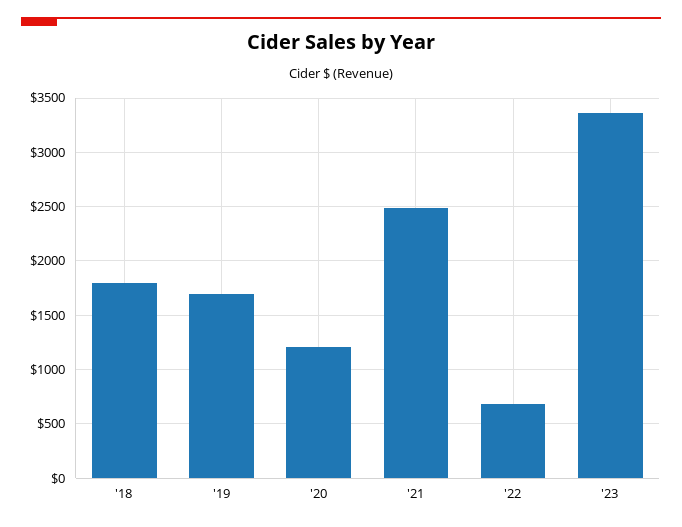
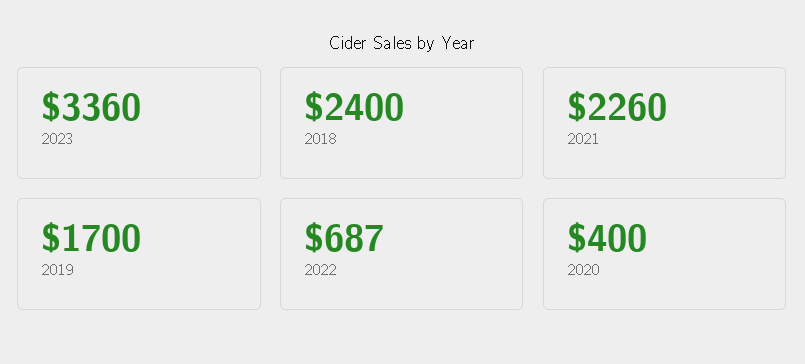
  {
-   "'18": 1800,
+   "'18": 2400,
    "'19": 1700,
-   "'20": 1200,
+   "'20": 400,
-   "'21": 2500,
+   "'21": 2260,
    "'22": 687,
    "'23": 3360
  }

